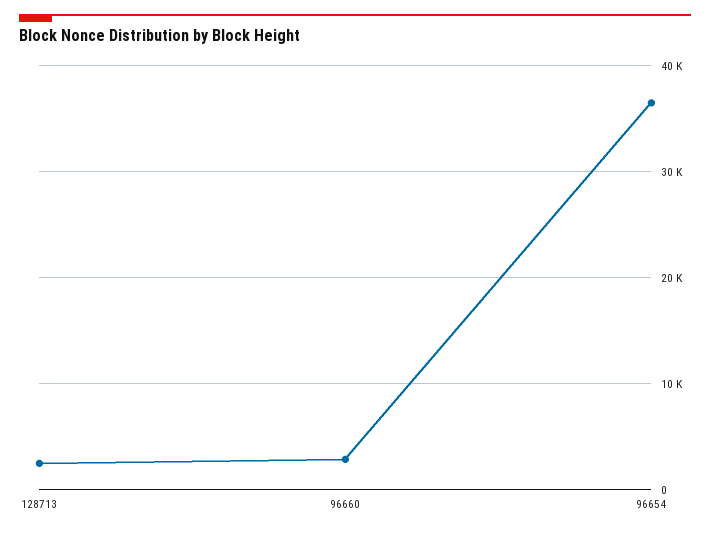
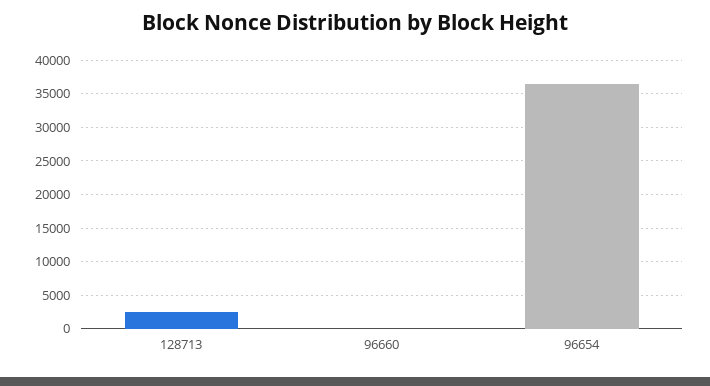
  {
    "128713": 2000,
-   "96660": 3000,
+   "96660": 0,
    "96654": 37000
  }

